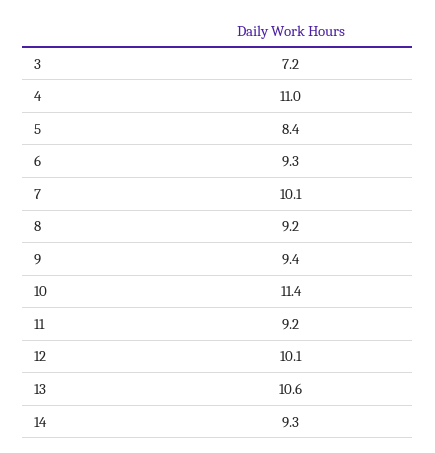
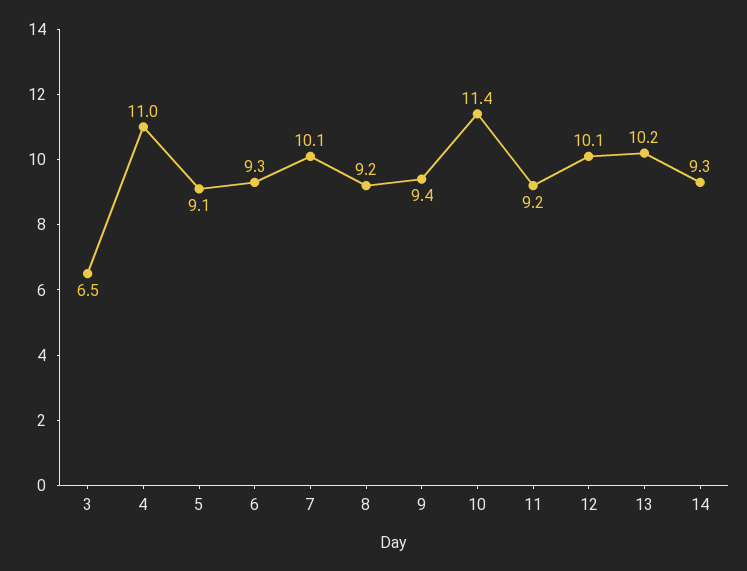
  {
-   "3": 7.2,
+   "3": 6.5,
    "4": 11,
-   "5": 8.4,
+   "5": 9.1,
    "6": 9.3,
    "7": 10.1,
    "8": 9.2,
    "9": 9.4,
    "10": 11.4,
    "11": 9.2,
    "12": 10.1,
-   "13": 10.6,
+   "13": 10.2,
    "14": 9.3
  }

